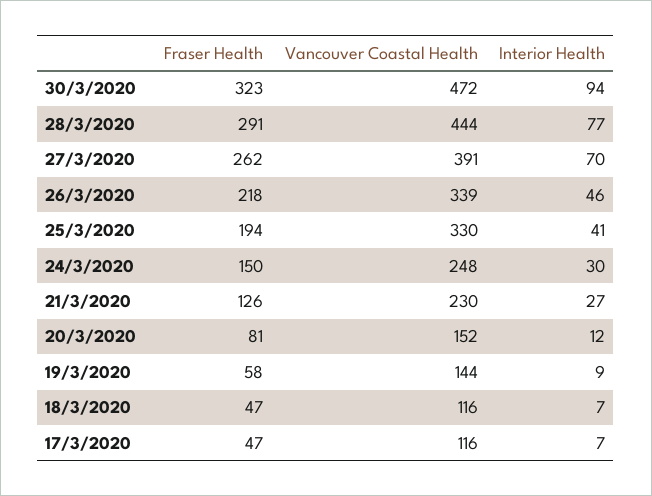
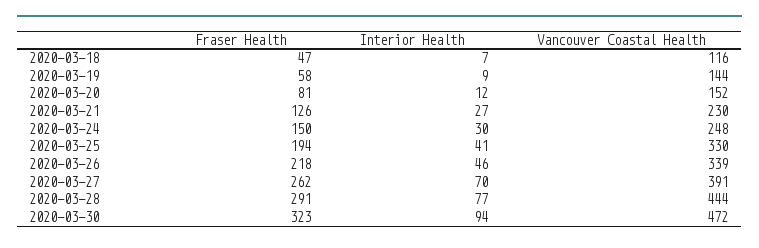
  {
    "Fraser Health": {
      "30/3/2020": 323,
      "28/3/2020": 291,
      "27/3/2020": 262,
      "26/3/2020": 218,
      "25/3/2020": 194,
      "24/3/2020": 150,
      "21/3/2020": 126,
      "20/3/2020": 81,
      "19/3/2020": 58,
-     "18/3/2020": 47,
+     "18/3/2020": 47
-     "17/3/2020": 47
    },
    "Vancouver Coastal Health": {
      "30/3/2020": 472,
      "28/3/2020": 444,
      "27/3/2020": 391,
      "26/3/2020": 339,
      "25/3/2020": 330,
      "24/3/2020": 248,
      "21/3/2020": 230,
      "20/3/2020": 152,
      "19/3/2020": 144,
-     "18/3/2020": 116,
+     "18/3/2020": 116
-     "17/3/2020": 116
    },
    "Interior Health": {
      "30/3/2020": 94,
      "28/3/2020": 77,
      "27/3/2020": 70,
      "26/3/2020": 46,
      "25/3/2020": 41,
      "24/3/2020": 30,
      "21/3/2020": 27,
      "20/3/2020": 12,
      "19/3/2020": 9,
-     "18/3/2020": 7,
+     "18/3/2020": 7
-     "17/3/2020": 7
    }
  }

